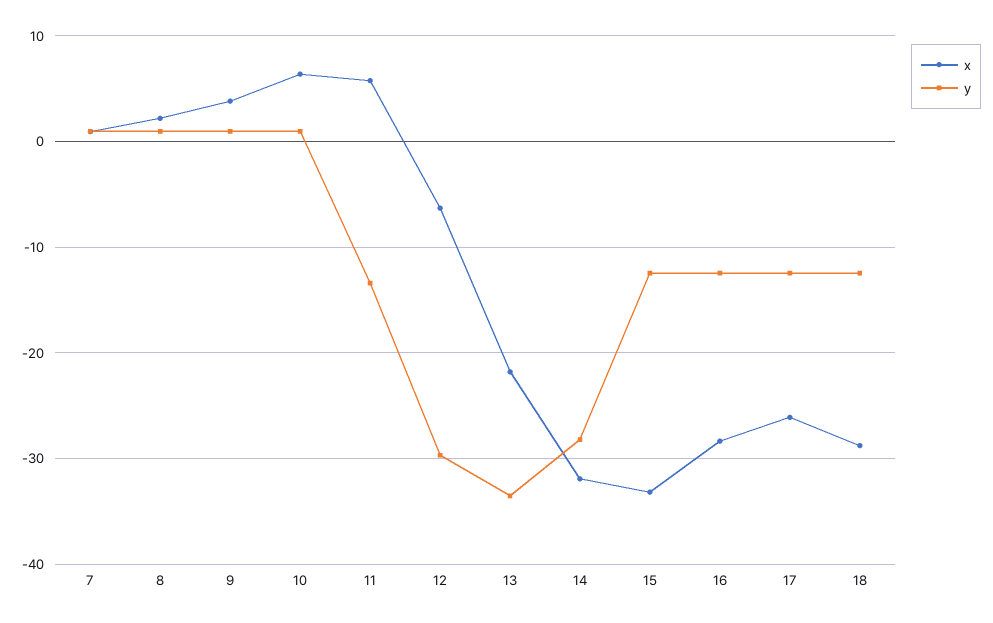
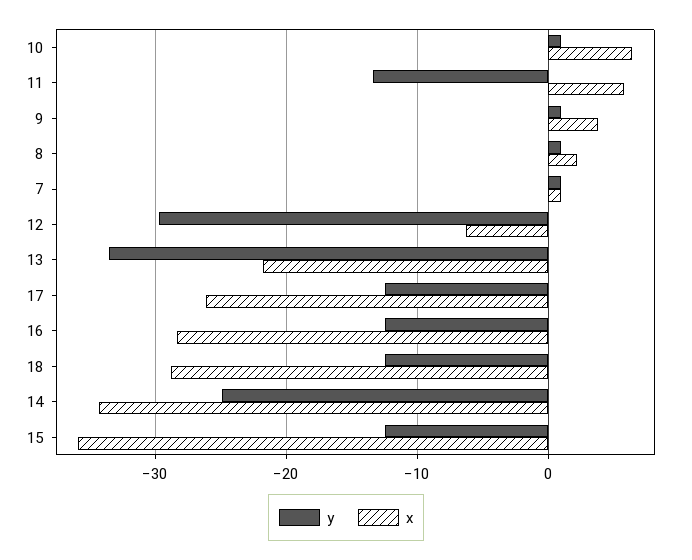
  {
    "x": {
      "7": 1,
      "8": 2,
      "9": 4,
      "10": 6,
      "11": 6,
      "12": -6,
      "13": -22,
-     "14": -32,
+     "14": -34,
-     "15": -33,
+     "15": -36,
      "16": -28,
      "17": -26,
      "18": -29
    },
    "y": {
      "7": 1,
      "8": 1,
      "9": 1,
      "10": 1,
      "11": -13,
      "12": -30,
      "13": -34,
-     "14": -28,
+     "14": -25,
      "15": -12,
      "16": -12,
      "17": -12,
      "18": -12
    }
  }

